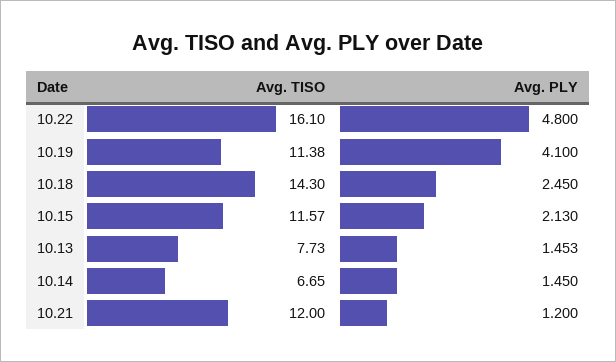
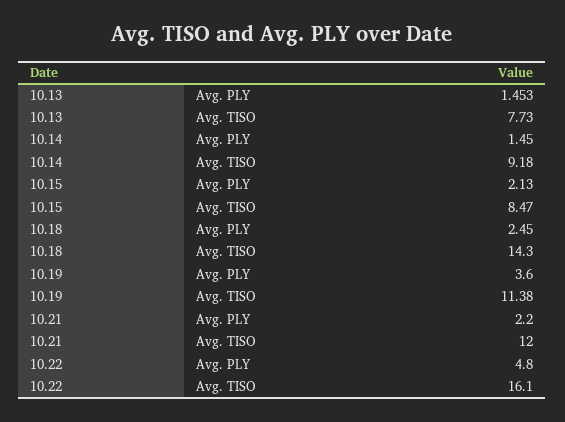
  {
    "Avg. TISO": {
      "10.22": 16.1,
      "10.19": 11.38,
      "10.18": 14.3,
-     "10.15": 11.57,
+     "10.15": 8.47,
      "10.13": 7.73,
-     "10.14": 6.65,
+     "10.14": 9.18,
      "10.21": 12
    },
    "Avg. PLY": {
      "10.22": 4.8,
-     "10.19": 4.1,
+     "10.19": 3.6,
      "10.18": 2.45,
      "10.15": 2.13,
      "10.13": 1.453,
      "10.14": 1.45,
-     "10.21": 1.2
+     "10.21": 2.2
    }
  }

